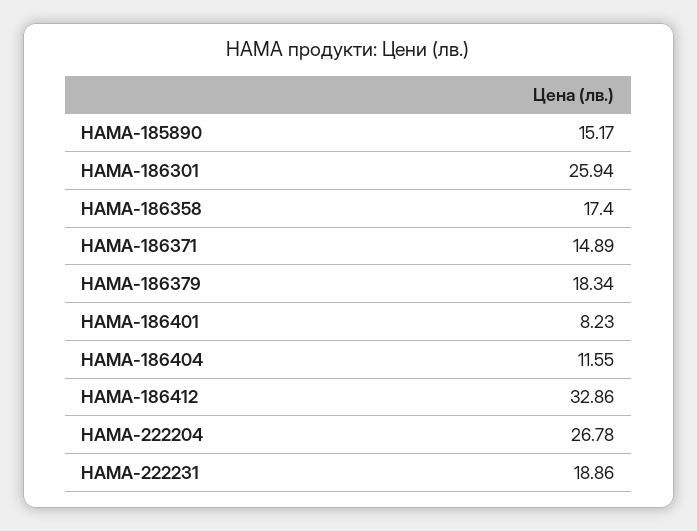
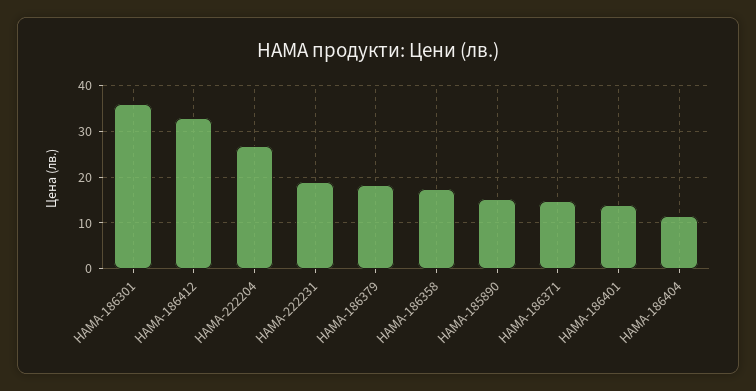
  {
    "HAMA-185890": 15.17,
-   "HAMA-186301": 25.94,
+   "HAMA-186301": 36,
    "HAMA-186358": 17.4,
    "HAMA-186371": 14.89,
    "HAMA-186379": 18.34,
-   "HAMA-186401": 8.23,
+   "HAMA-186401": 14,
    "HAMA-186404": 11.55,
    "HAMA-186412": 32.86,
    "HAMA-222204": 26.78,
    "HAMA-222231": 18.86
  }

